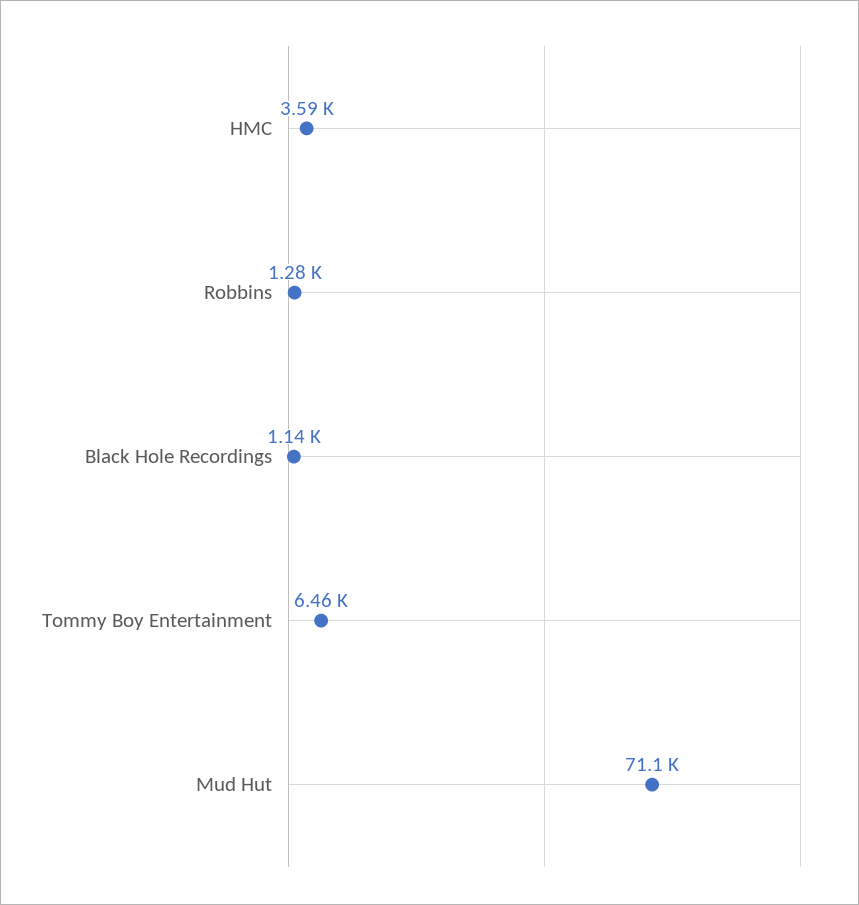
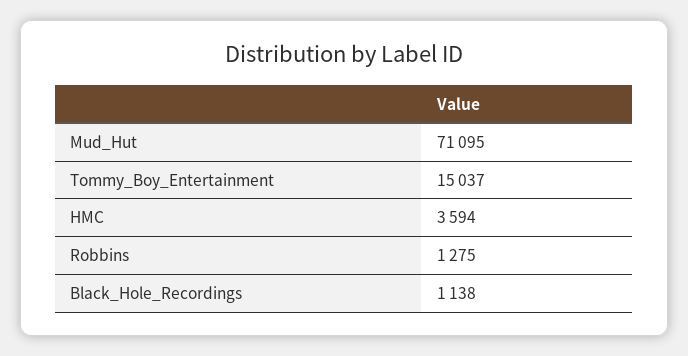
  {
    "HMC": 3594,
    "Robbins": 1275,
    "Black Hole Recordings": 1138,
-   "Tommy Boy Entertainment": 6460,
+   "Tommy Boy Entertainment": 15037,
    "Mud Hut": 71095
  }

